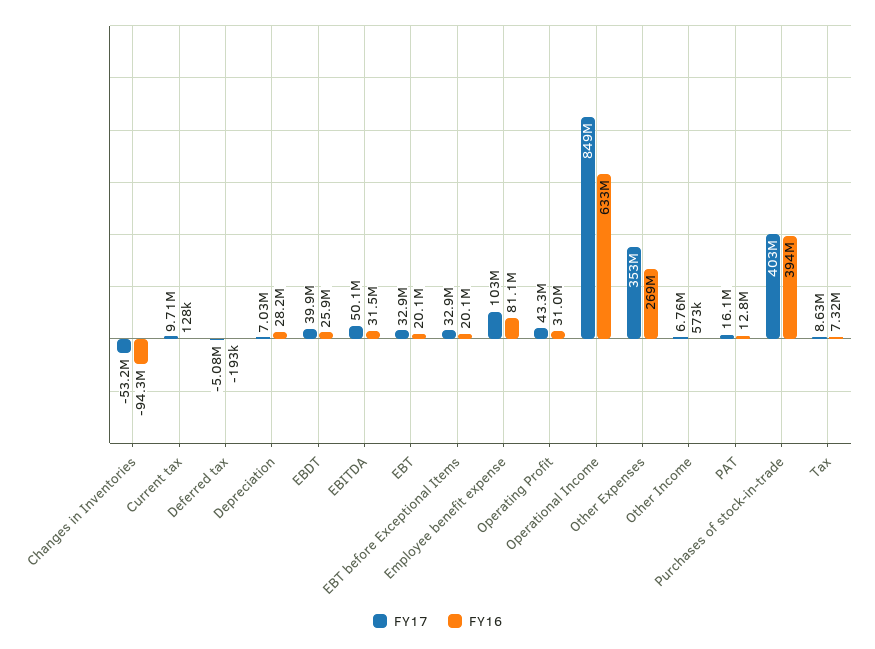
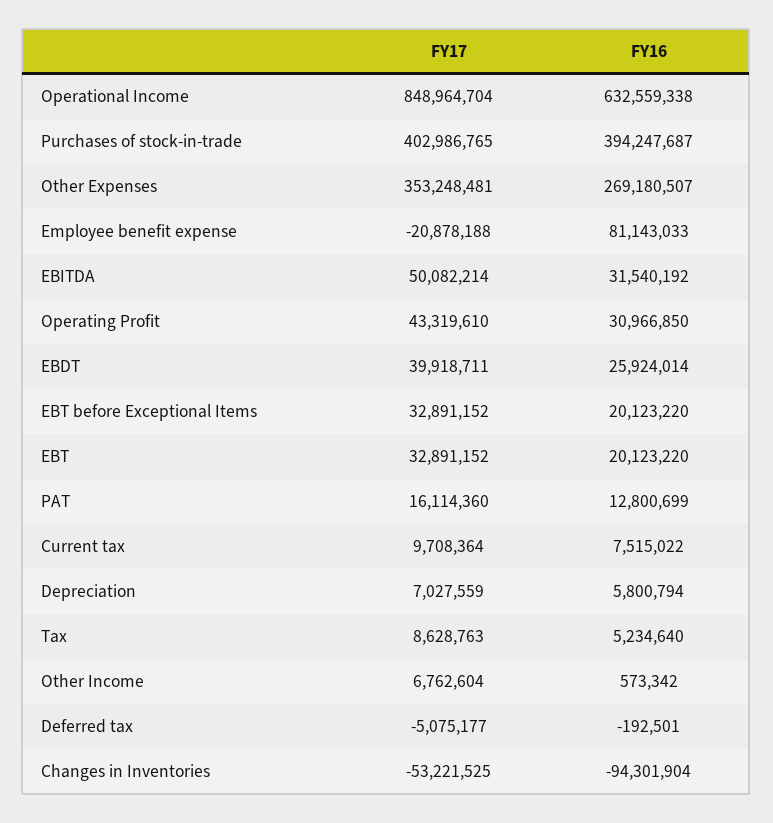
  {
    "FY17": {
      "Changes in Inventories": -53221525,
      "Current tax": 9708364,
      "Deferred tax": -5075177,
      "Depreciation": 7027559,
      "EBDT": 39918711,
      "EBITDA": 50082214,
      "EBT": 32891152,
      "EBT before Exceptional Items": 32891152,
-     "Employee benefit expense": 103000000,
+     "Employee benefit expense": -20878188,
      "Operating Profit": 43319610,
      "Operational Income": 848964704,
      "Other Expenses": 353248481,
      "Other Income": 6762604,
      "PAT": 16114360,
      "Purchases of stock-in-trade": 402986765,
      "Tax": 8628763
    },
    "FY16": {
      "Changes in Inventories": -94301904,
-     "Current tax": 128000,
+     "Current tax": 7515022,
      "Deferred tax": -192501,
-     "Depreciation": 28200000,
+     "Depreciation": 5800794,
      "EBDT": 25924014,
      "EBITDA": 31540192,
      "EBT": 20123220,
      "EBT before Exceptional Items": 20123220,
      "Employee benefit expense": 81143033,
      "Operating Profit": 30966850,
      "Operational Income": 632559338,
      "Other Expenses": 269180507,
      "Other Income": 573342,
      "PAT": 12800699,
      "Purchases of stock-in-trade": 394247687,
-     "Tax": 7320000
+     "Tax": 5234640
    }
  }

